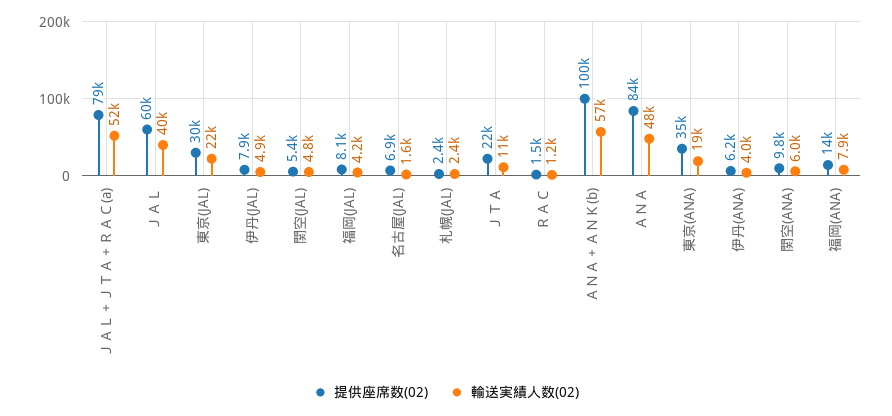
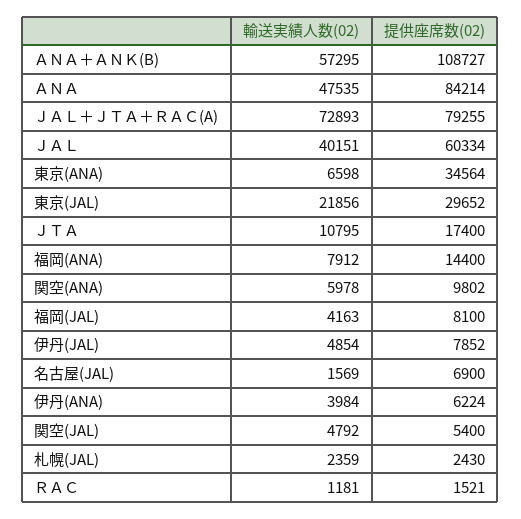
  {
    "提供座席数(02)": {
      "ＪＡＬ＋ＪＴＡ＋ＲＡＣ(a)": 79255,
      "ＪＡＬ": 60334,
      "東京(JAL)": 29652,
      "伊丹(JAL)": 7852,
      "関空(JAL)": 5400,
      "福岡(JAL)": 8100,
      "名古屋(JAL)": 6900,
      "札幌(JAL)": 2430,
-     "ＪＴＡ": 22000,
+     "ＪＴＡ": 17400,
      "ＲＡＣ": 1521,
-     "ＡＮＡ＋ＡＮＫ(b)": 100000,
+     "ＡＮＡ＋ＡＮＫ(b)": 108727,
      "ＡＮＡ": 84214,
      "東京(ANA)": 34564,
      "伊丹(ANA)": 6224,
      "関空(ANA)": 9802,
      "福岡(ANA)": 14400
    },
    "輸送実績人数(02)": {
-     "ＪＡＬ＋ＪＴＡ＋ＲＡＣ(a)": 52000,
+     "ＪＡＬ＋ＪＴＡ＋ＲＡＣ(a)": 72893,
      "ＪＡＬ": 40151,
      "東京(JAL)": 21856,
      "伊丹(JAL)": 4854,
      "関空(JAL)": 4792,
      "福岡(JAL)": 4163,
      "名古屋(JAL)": 1569,
      "札幌(JAL)": 2359,
      "ＪＴＡ": 10795,
      "ＲＡＣ": 1181,
      "ＡＮＡ＋ＡＮＫ(b)": 57295,
      "ＡＮＡ": 47535,
-     "東京(ANA)": 19000,
+     "東京(ANA)": 6598,
      "伊丹(ANA)": 3984,
      "関空(ANA)": 5978,
      "福岡(ANA)": 7912
    }
  }

